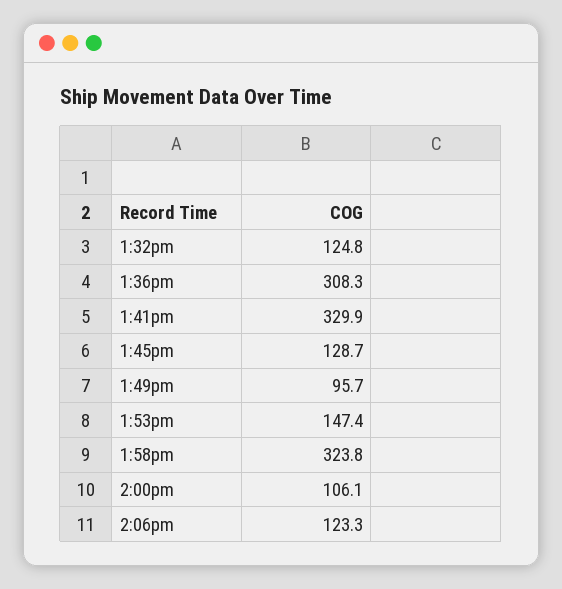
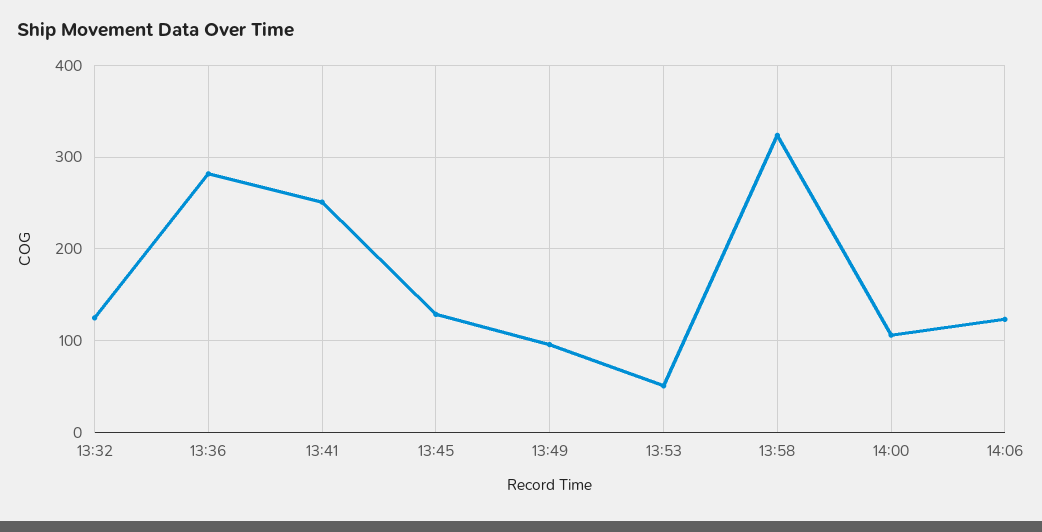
  {
    "1:32pm": 124.8,
-   "1:36pm": 308.3,
+   "1:36pm": 280,
-   "1:41pm": 329.9,
+   "1:41pm": 250,
    "1:45pm": 128.7,
    "1:49pm": 95.7,
-   "1:53pm": 147.4,
+   "1:53pm": 50,
    "1:58pm": 323.8,
    "2:00pm": 106.1,
    "2:06pm": 123.3
  }

